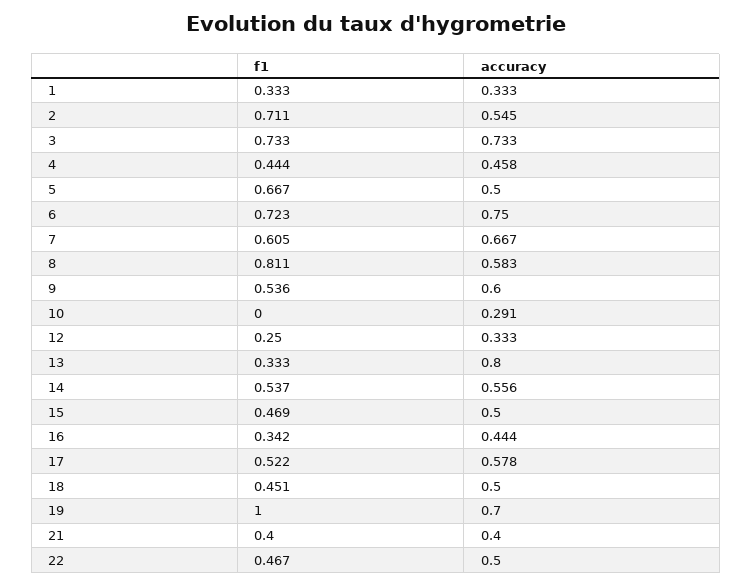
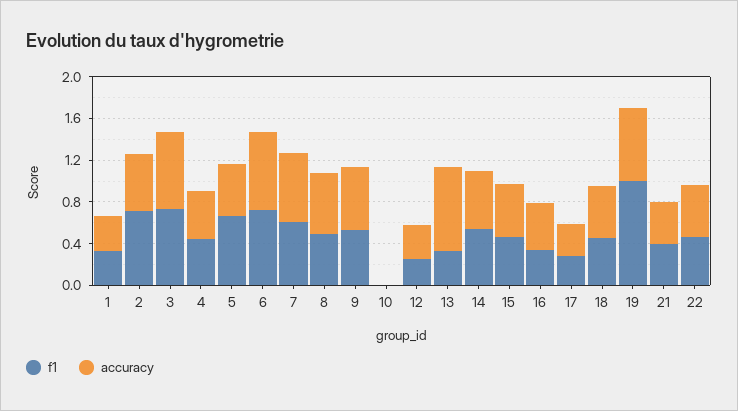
  {
    "f1": {
      "1": 0.333,
      "2": 0.711,
      "3": 0.733,
      "4": 0.444,
      "5": 0.667,
      "6": 0.723,
      "7": 0.605,
-     "8": 0.811,
+     "8": 0.5,
      "9": 0.536,
      "10": 0,
      "12": 0.25,
      "13": 0.333,
      "14": 0.537,
      "15": 0.469,
      "16": 0.342,
-     "17": 0.522,
+     "17": 0.3,
      "18": 0.451,
      "19": 1,
      "21": 0.4,
      "22": 0.467
    },
    "accuracy": {
      "1": 0.333,
      "2": 0.545,
      "3": 0.733,
      "4": 0.458,
      "5": 0.5,
      "6": 0.75,
      "7": 0.667,
      "8": 0.583,
      "9": 0.6,
-     "10": 0.291,
+     "10": 0,
      "12": 0.333,
      "13": 0.8,
      "14": 0.556,
      "15": 0.5,
      "16": 0.444,
-     "17": 0.578,
+     "17": 0.3,
      "18": 0.5,
      "19": 0.7,
      "21": 0.4,
      "22": 0.5
    }
  }

